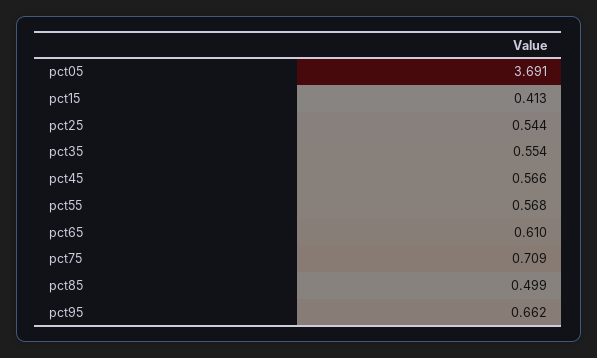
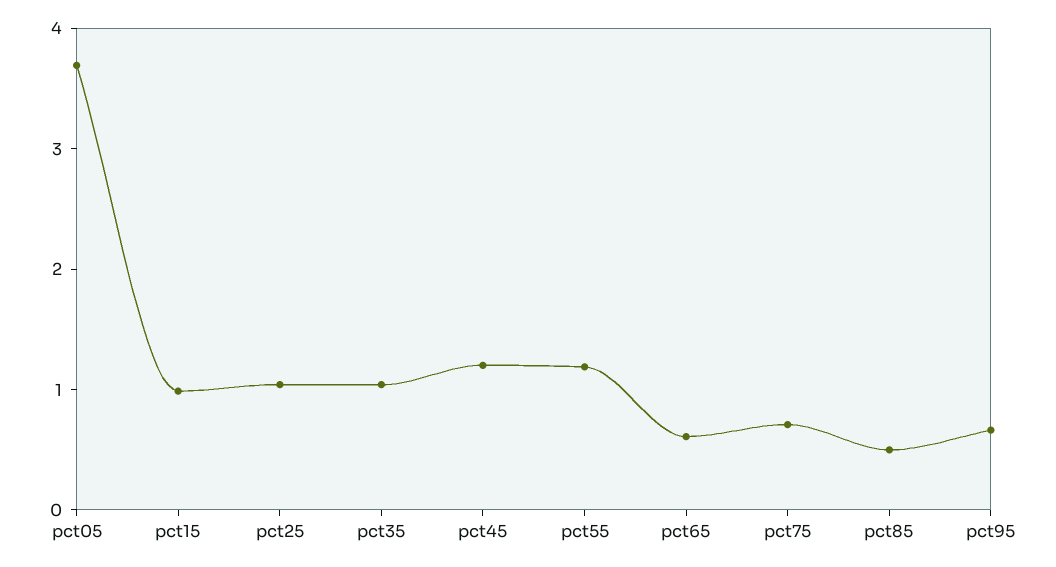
  {
    "pct05": 3.691,
-   "pct15": 0.413,
+   "pct15": 1,
-   "pct25": 0.544,
+   "pct25": 1,
-   "pct35": 0.554,
+   "pct35": 1,
-   "pct45": 0.566,
+   "pct45": 1.2,
-   "pct55": 0.568,
+   "pct55": 1.2,
    "pct65": 0.61,
    "pct75": 0.709,
    "pct85": 0.499,
    "pct95": 0.662
  }

